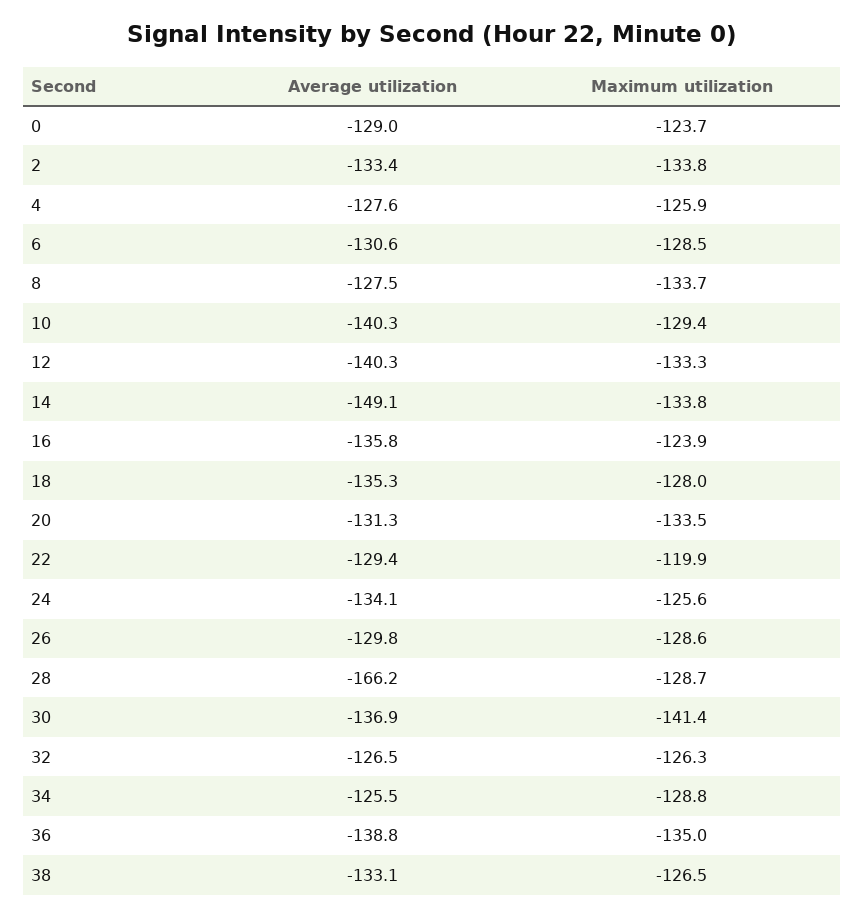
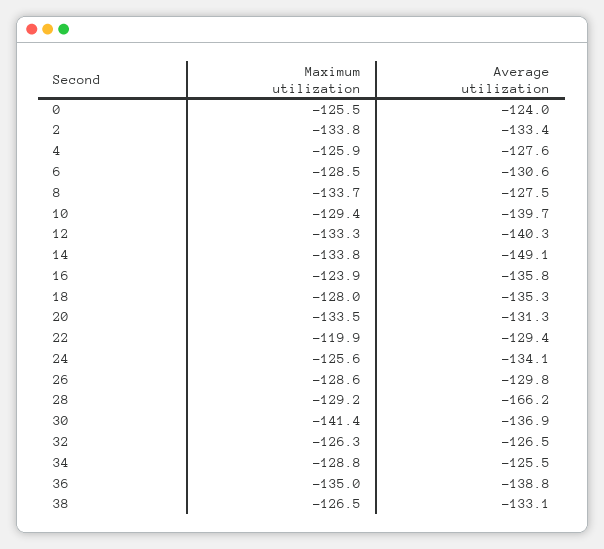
  {
    "Average utilization": {
-     "0": -129,
+     "0": -124,
      "2": -133.4,
      "4": -127.6,
      "6": -130.6,
      "8": -127.5,
-     "10": -140.3,
+     "10": -139.7,
      "12": -140.3,
      "14": -149.1,
      "16": -135.8,
      "18": -135.3,
      "20": -131.3,
      "22": -129.4,
      "24": -134.1,
      "26": -129.8,
      "28": -166.2,
      "30": -136.9,
      "32": -126.5,
      "34": -125.5,
      "36": -138.8,
      "38": -133.1
    },
    "Maximum utilization": {
-     "0": -123.7,
+     "0": -125.5,
      "2": -133.8,
      "4": -125.9,
      "6": -128.5,
      "8": -133.7,
      "10": -129.4,
      "12": -133.3,
      "14": -133.8,
      "16": -123.9,
      "18": -128,
      "20": -133.5,
      "22": -119.9,
      "24": -125.6,
      "26": -128.6,
-     "28": -128.7,
+     "28": -129.2,
      "30": -141.4,
      "32": -126.3,
      "34": -128.8,
      "36": -135,
      "38": -126.5
    }
  }

